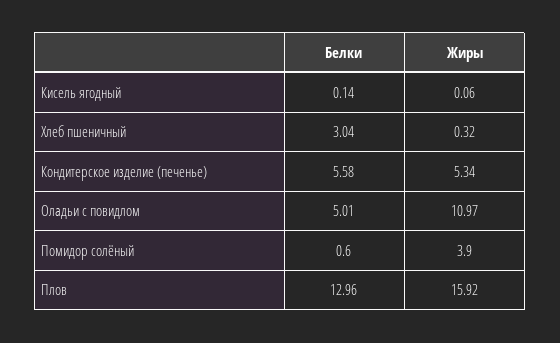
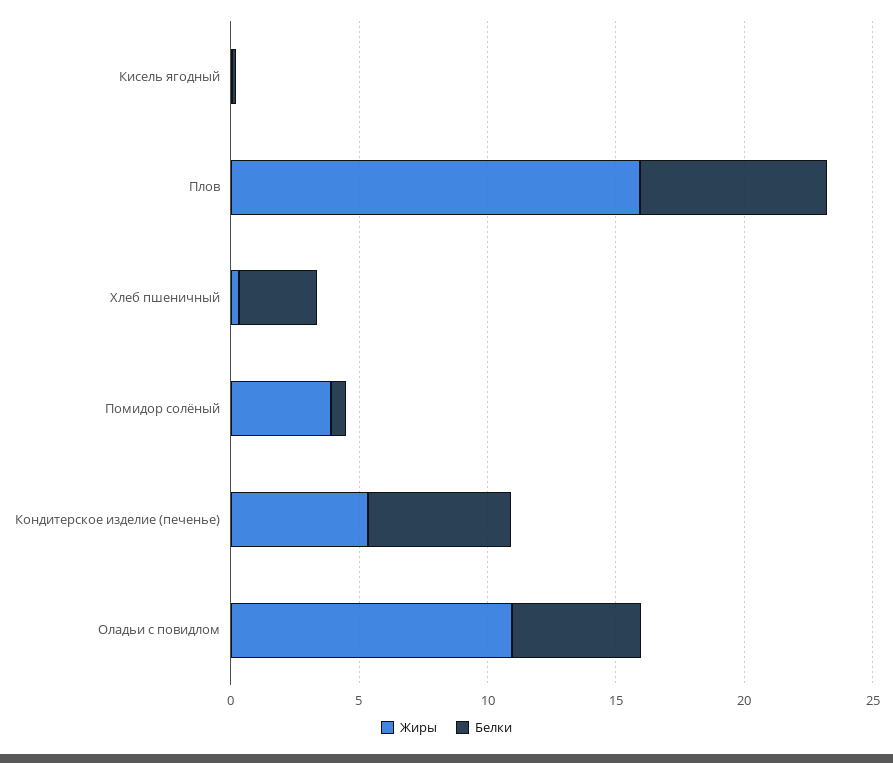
  {
    "Белки": {
      "Кисель ягодный": 0.14,
      "Хлеб пшеничный": 3.04,
      "Кондитерское изделие (печенье)": 5.58,
      "Оладьи с повидлом": 5.01,
      "Помидор солёный": 0.6,
-     "Плов": 12.96
+     "Плов": 7
    },
    "Жиры": {
      "Кисель ягодный": 0.06,
      "Хлеб пшеничный": 0.32,
      "Кондитерское изделие (печенье)": 5.34,
      "Оладьи с повидлом": 10.97,
      "Помидор солёный": 3.9,
      "Плов": 15.92
    }
  }

